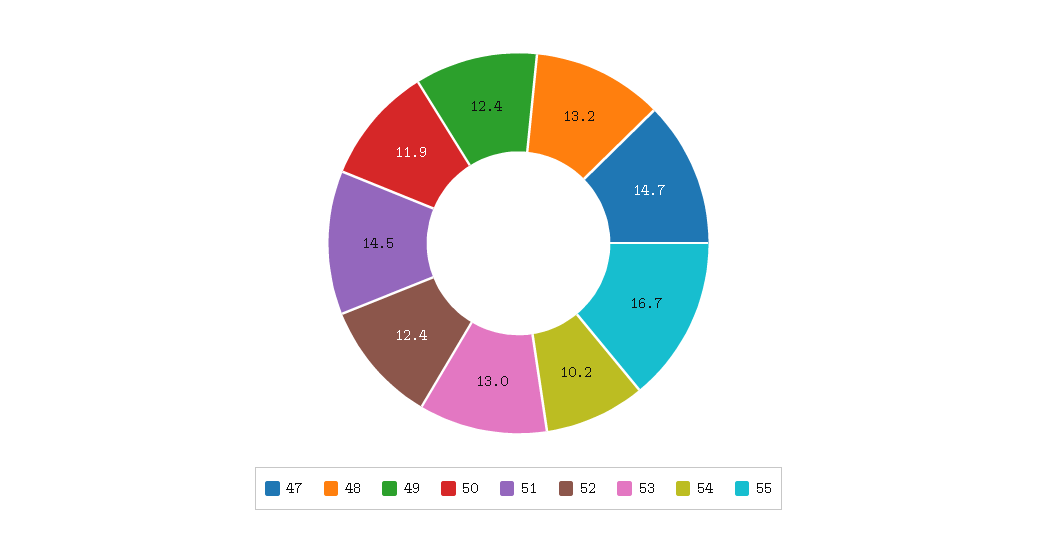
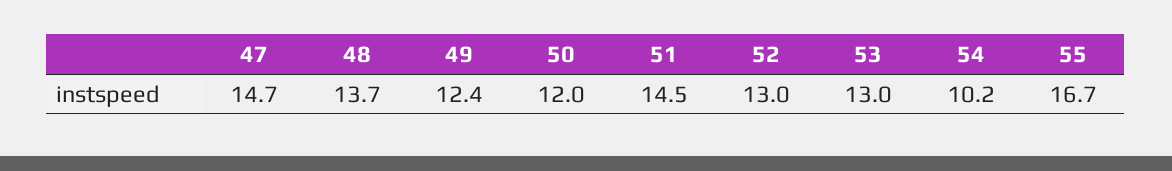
  {
    "47": 14.7,
-   "48": 13.2,
+   "48": 13.7,
    "49": 12.4,
-   "50": 11.9,
+   "50": 12,
    "51": 14.5,
-   "52": 12.4,
+   "52": 13,
    "53": 13,
    "54": 10.2,
    "55": 16.7
  }

